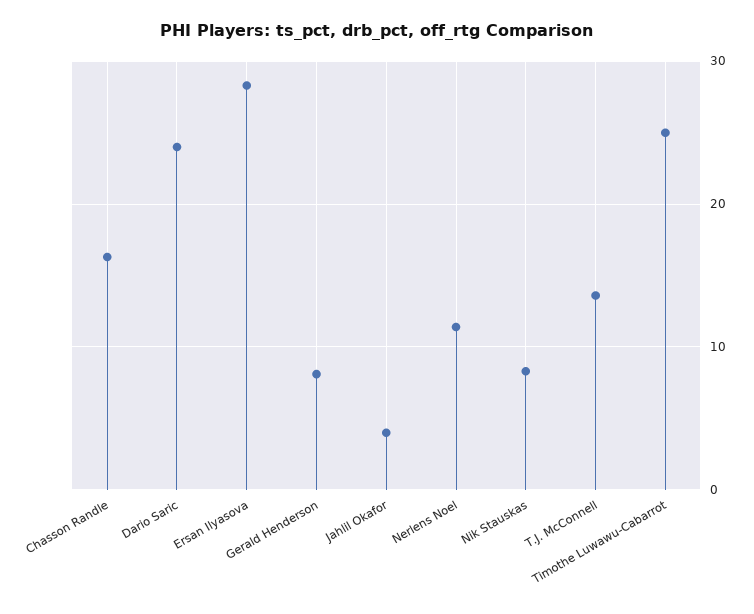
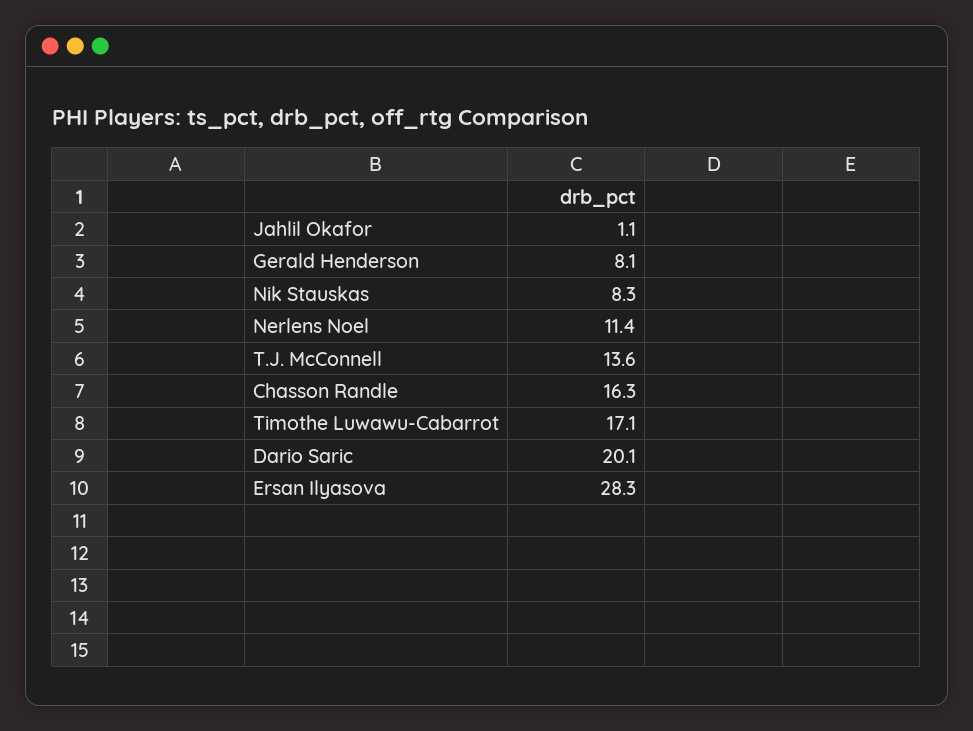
  {
    "Chasson Randle": 16.3,
-   "Dario Saric": 24,
+   "Dario Saric": 20.1,
    "Ersan Ilyasova": 28.3,
    "Gerald Henderson": 8.1,
-   "Jahlil Okafor": 4,
+   "Jahlil Okafor": 1.1,
    "Nerlens Noel": 11.4,
    "Nik Stauskas": 8.3,
    "T.J. McConnell": 13.6,
-   "Timothe Luwawu-Cabarrot": 25
+   "Timothe Luwawu-Cabarrot": 17.1
  }

